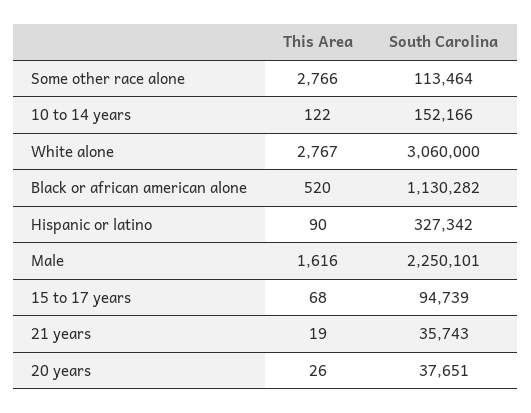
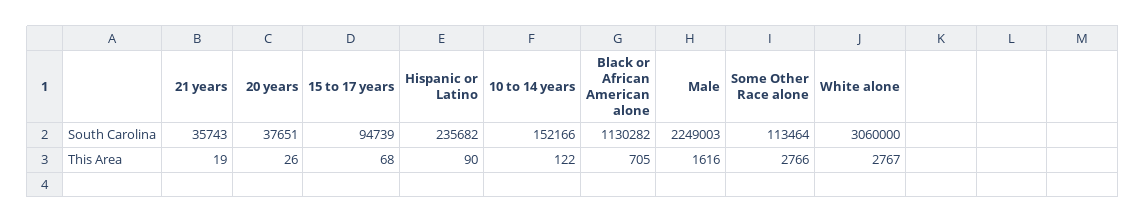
  {
    "This Area": {
      "Some other race alone": 2766,
      "10 to 14 years": 122,
      "White alone": 2767,
-     "Black or african american alone": 520,
+     "Black or african american alone": 705,
      "Hispanic or latino": 90,
      "Male": 1616,
      "15 to 17 years": 68,
      "21 years": 19,
      "20 years": 26
    },
    "South Carolina": {
      "Some other race alone": 113464,
      "10 to 14 years": 152166,
      "White alone": 3060000,
      "Black or african american alone": 1130282,
-     "Hispanic or latino": 327342,
+     "Hispanic or latino": 235682,
-     "Male": 2250101,
+     "Male": 2249003,
      "15 to 17 years": 94739,
      "21 years": 35743,
      "20 years": 37651
    }
  }

